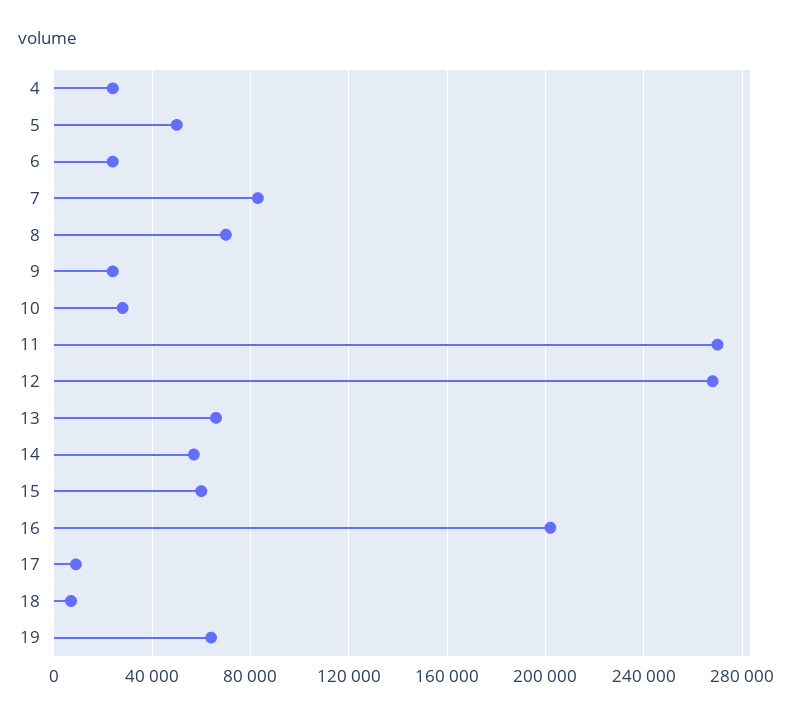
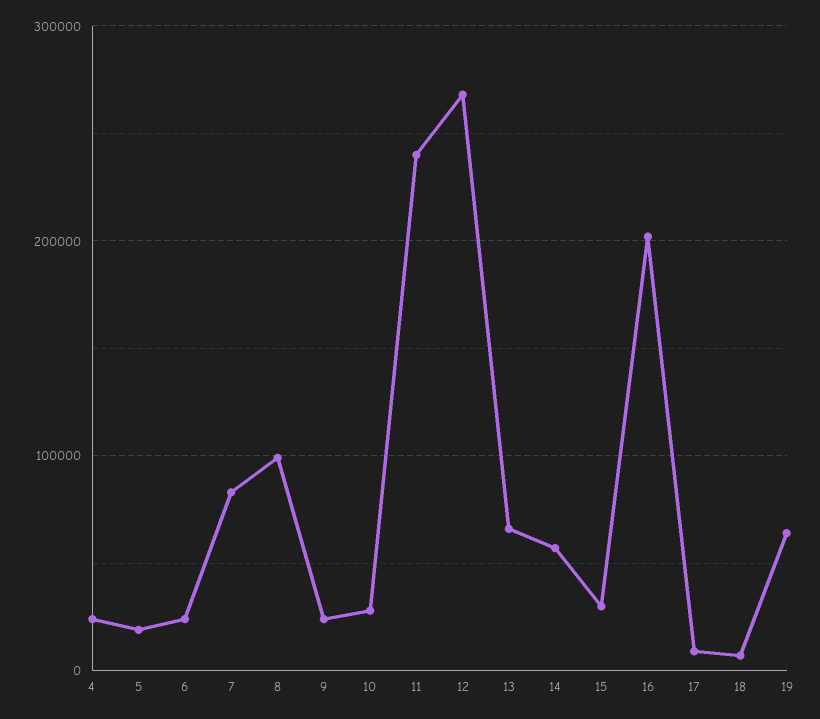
  {
    "4": 25000,
-   "5": 50000,
+   "5": 20000,
    "6": 25000,
    "7": 85000,
-   "8": 70000,
+   "8": 100000,
    "9": 25000,
    "10": 30000,
-   "11": 270000,
+   "11": 240000,
    "12": 270000,
    "13": 65000,
    "14": 55000,
-   "15": 60000,
+   "15": 30000,
    "16": 200000,
    "17": 10000,
    "18": 5000,
    "19": 65000
  }

